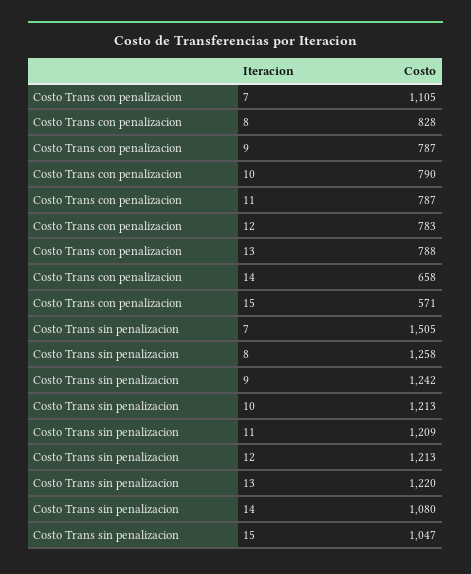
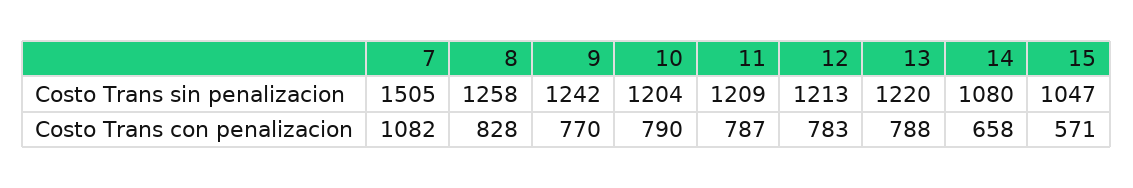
  {
    "Costo Trans con penalizacion": {
-     "7": 1105,
+     "7": 1082,
      "8": 828,
-     "9": 787,
+     "9": 770,
      "10": 790,
      "11": 787,
      "12": 783,
      "13": 788,
      "14": 658,
      "15": 571
    },
    "Costo Trans sin penalizacion": {
      "7": 1505,
      "8": 1258,
      "9": 1242,
-     "10": 1213,
+     "10": 1204,
      "11": 1209,
      "12": 1213,
      "13": 1220,
      "14": 1080,
      "15": 1047
    }
  }

